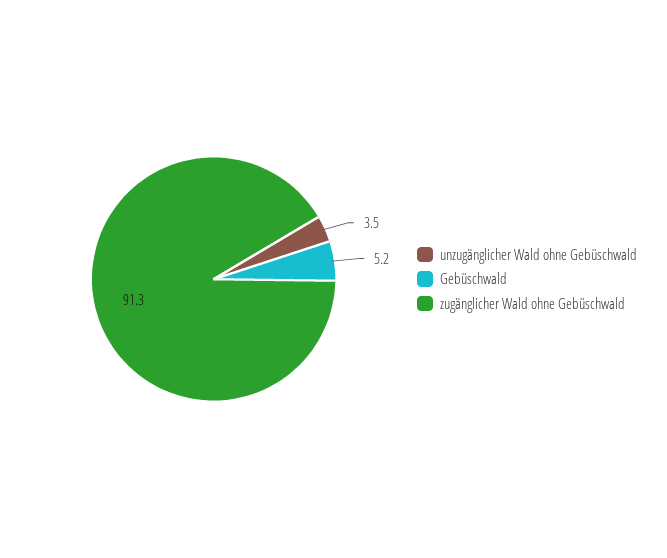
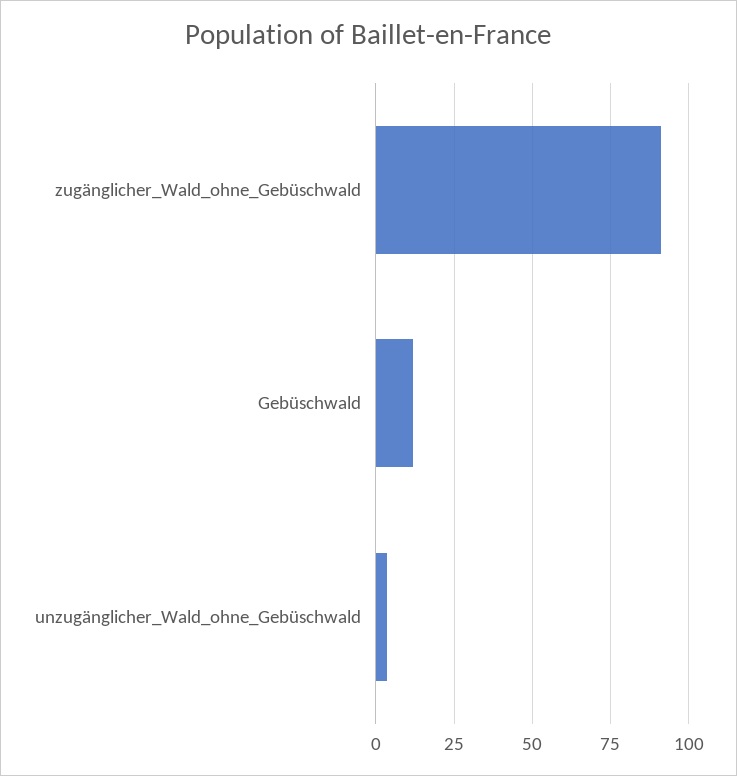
  {
    "unzugänglicher Wald ohne Gebüschwald": 3.5,
-   "Gebüschwald": 5.2,
+   "Gebüschwald": 12.5,
    "zugänglicher Wald ohne Gebüschwald": 91.3
  }

